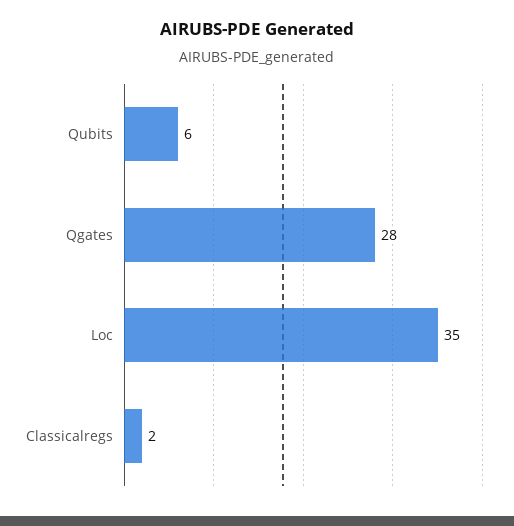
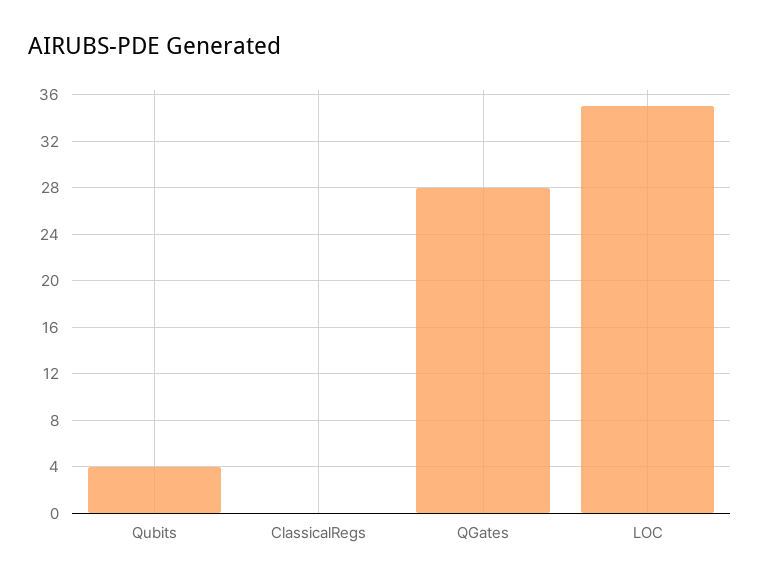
  {
-   "Qubits": 6,
+   "Qubits": 4,
    "Qgates": 28,
    "Loc": 35,
-   "Classicalregs": 2
+   "Classicalregs": 0
  }

